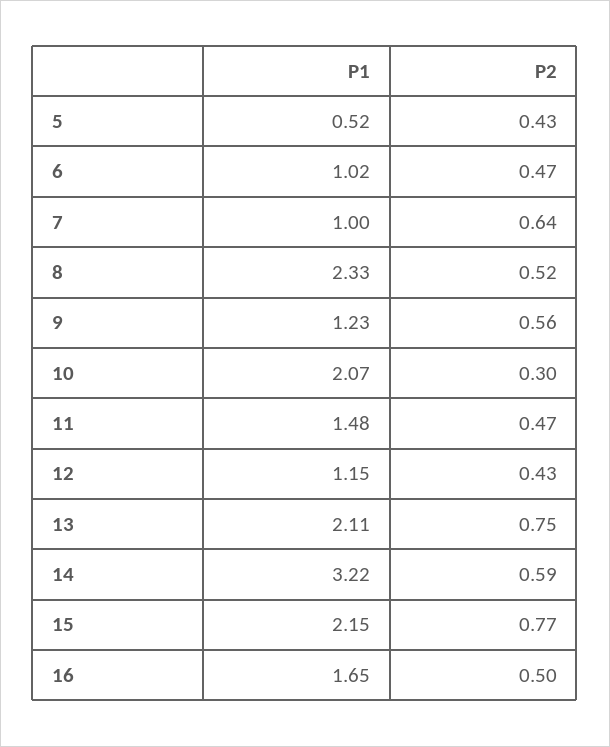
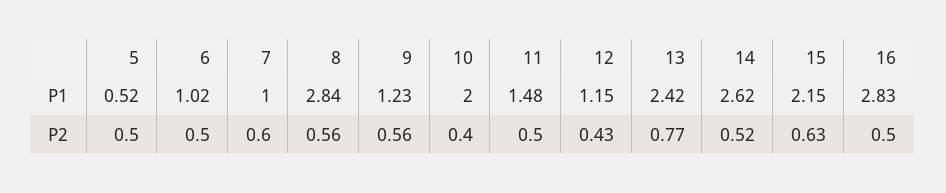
  {
    "P1": {
      "5": 0.52,
      "6": 1.02,
      "7": 1,
-     "8": 2.33,
+     "8": 2.84,
      "9": 1.23,
-     "10": 2.07,
+     "10": 2,
      "11": 1.48,
      "12": 1.15,
-     "13": 2.11,
+     "13": 2.42,
-     "14": 3.22,
+     "14": 2.62,
      "15": 2.15,
-     "16": 1.65
+     "16": 2.83
    },
    "P2": {
-     "5": 0.43,
+     "5": 0.5,
-     "6": 0.47,
+     "6": 0.5,
-     "7": 0.64,
+     "7": 0.6,
-     "8": 0.52,
+     "8": 0.56,
      "9": 0.56,
-     "10": 0.3,
+     "10": 0.4,
-     "11": 0.47,
+     "11": 0.5,
      "12": 0.43,
-     "13": 0.75,
+     "13": 0.77,
-     "14": 0.59,
+     "14": 0.52,
-     "15": 0.77,
+     "15": 0.63,
      "16": 0.5
    }
  }

